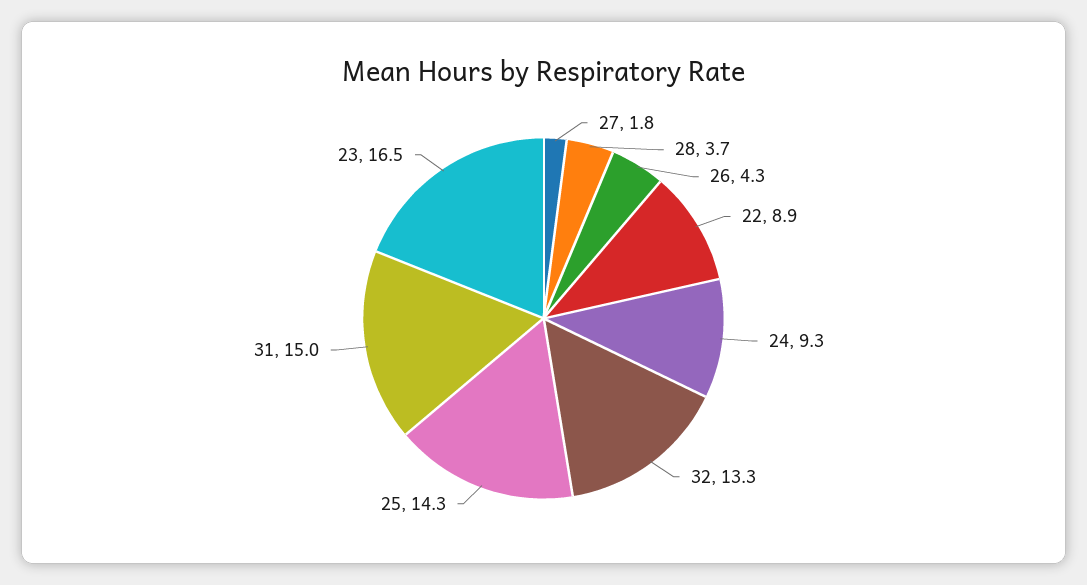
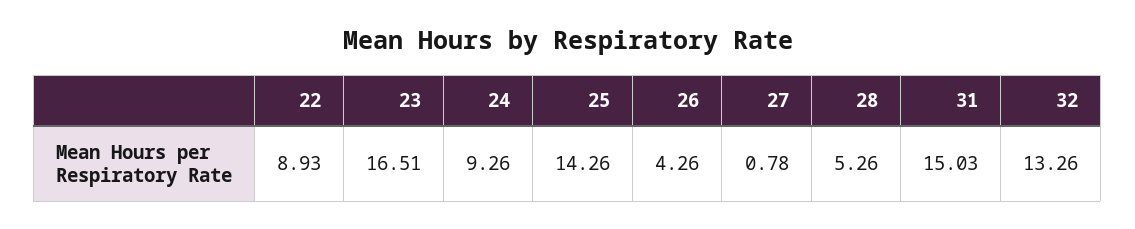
  {
-   "27": 1.8,
+   "27": 0.78,
-   "28": 3.7,
+   "28": 5.26,
    "26": 4.26,
    "22": 8.93,
    "24": 9.26,
    "32": 13.26,
    "25": 14.26,
    "31": 15.03,
    "23": 16.51
  }

